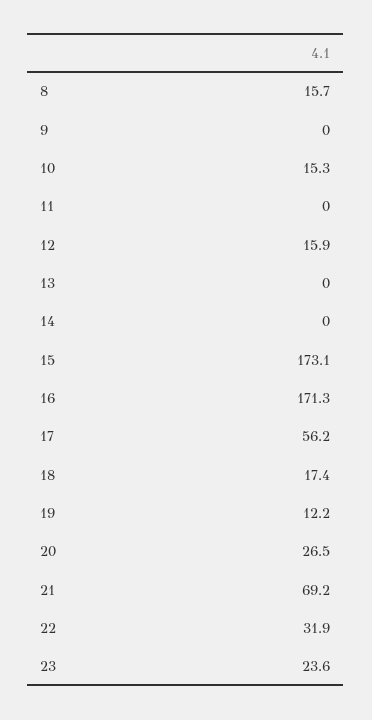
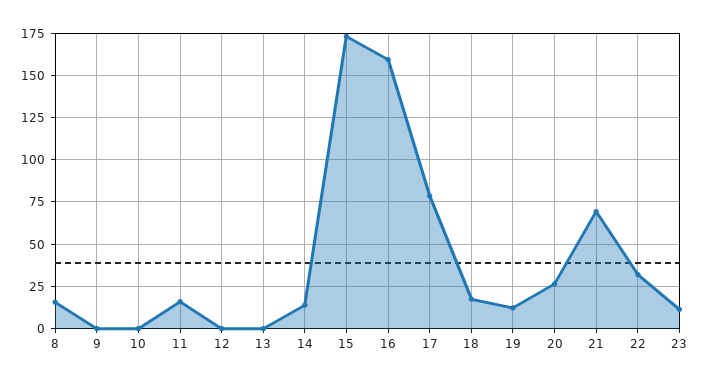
  {
    "8": 15.7,
    "9": 0,
-   "10": 15.3,
+   "10": 0,
-   "11": 0,
+   "11": 15,
-   "12": 15.9,
+   "12": 0,
    "13": 0,
-   "14": 0,
+   "14": 15,
    "15": 173.1,
-   "16": 171.3,
+   "16": 160,
-   "17": 56.2,
+   "17": 80,
    "18": 17.4,
    "19": 12.2,
    "20": 26.5,
    "21": 69.2,
    "22": 31.9,
-   "23": 23.6
+   "23": 10
  }

